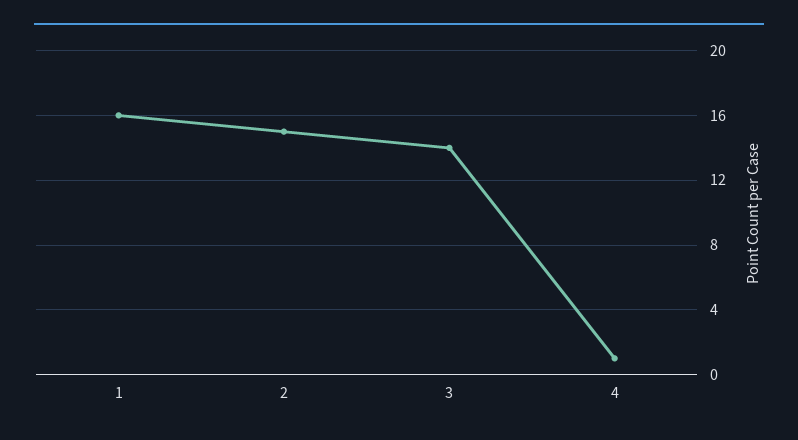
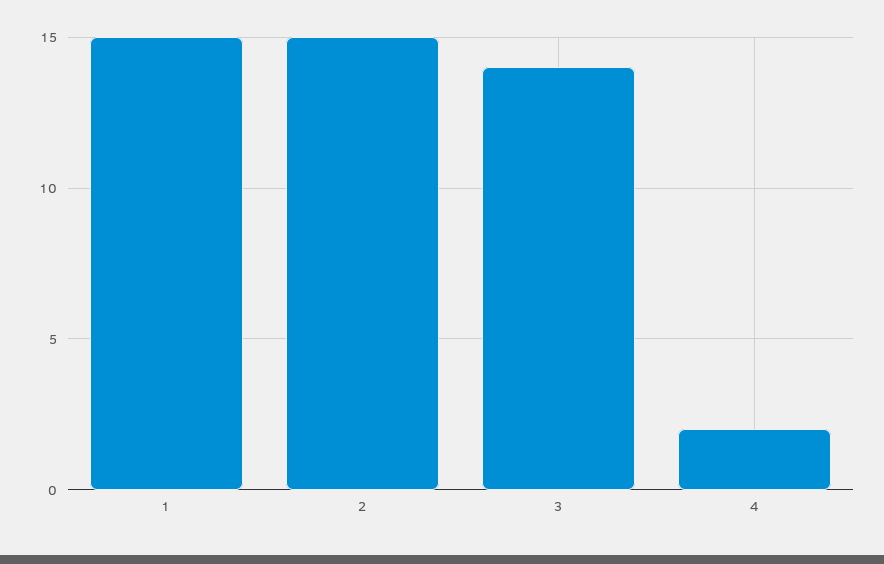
  {
-   "1": 16,
+   "1": 15,
    "2": 15,
    "3": 14,
-   "4": 1
+   "4": 2
  }

